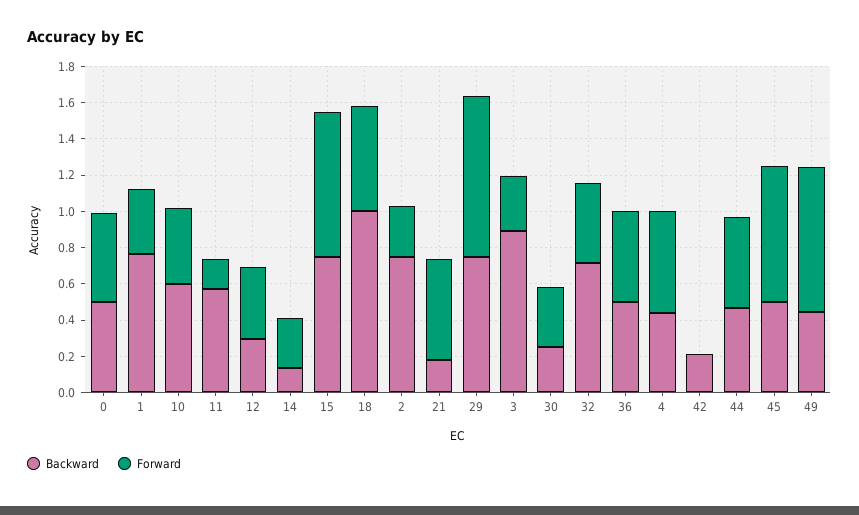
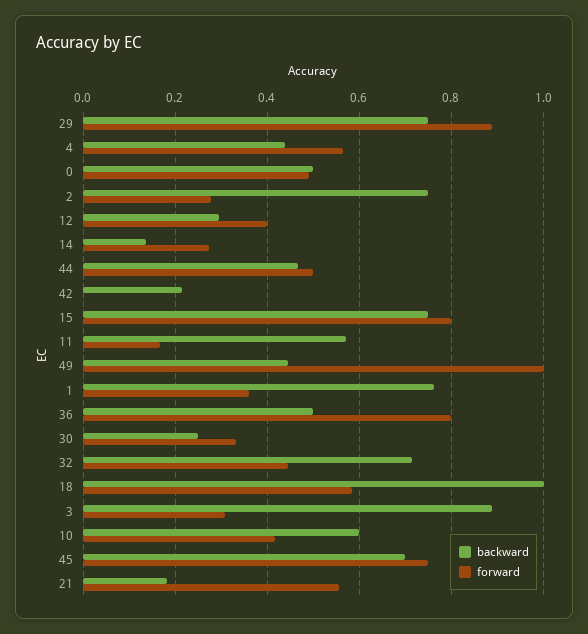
  {
    "Backward": {
      "0": 0.5,
      "1": 0.76,
      "10": 0.6,
      "11": 0.58,
      "12": 0.3,
      "14": 0.14,
      "15": 0.76,
      "18": 1,
      "2": 0.76,
      "21": 0.18,
      "29": 0.76,
      "3": 0.88,
      "30": 0.26,
      "32": 0.72,
      "36": 0.5,
      "4": 0.44,
      "42": 0.22,
      "44": 0.46,
-     "45": 0.5,
+     "45": 0.7,
      "49": 0.44
    },
    "Forward": {
      "0": 0.5,
      "1": 0.36,
      "10": 0.42,
      "11": 0.16,
      "12": 0.4,
      "14": 0.28,
      "15": 0.8,
      "18": 0.58,
      "2": 0.28,
      "21": 0.56,
      "29": 0.88,
      "3": 0.3,
      "30": 0.34,
      "32": 0.44,
-     "36": 0.5,
+     "36": 0.8,
      "4": 0.56,
      "42": 0,
      "44": 0.5,
      "45": 0.76,
-     "49": 0.8
+     "49": 1
    }
  }

